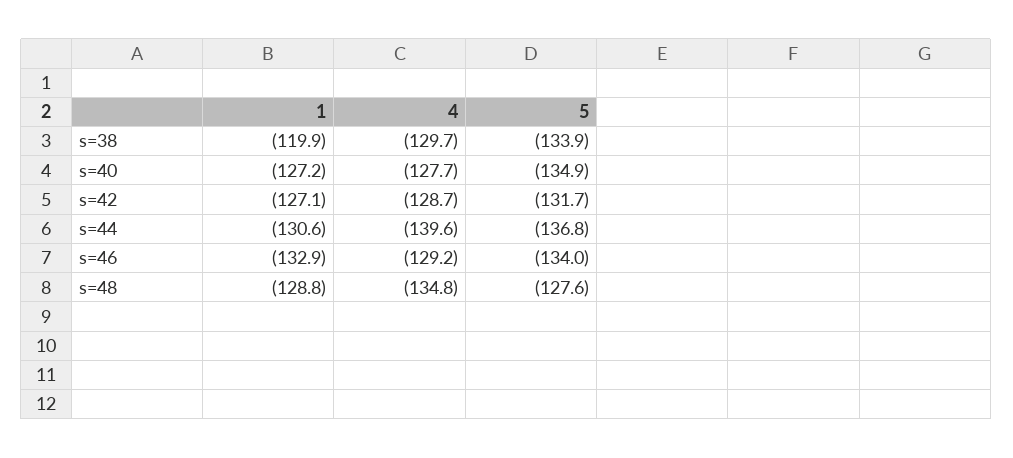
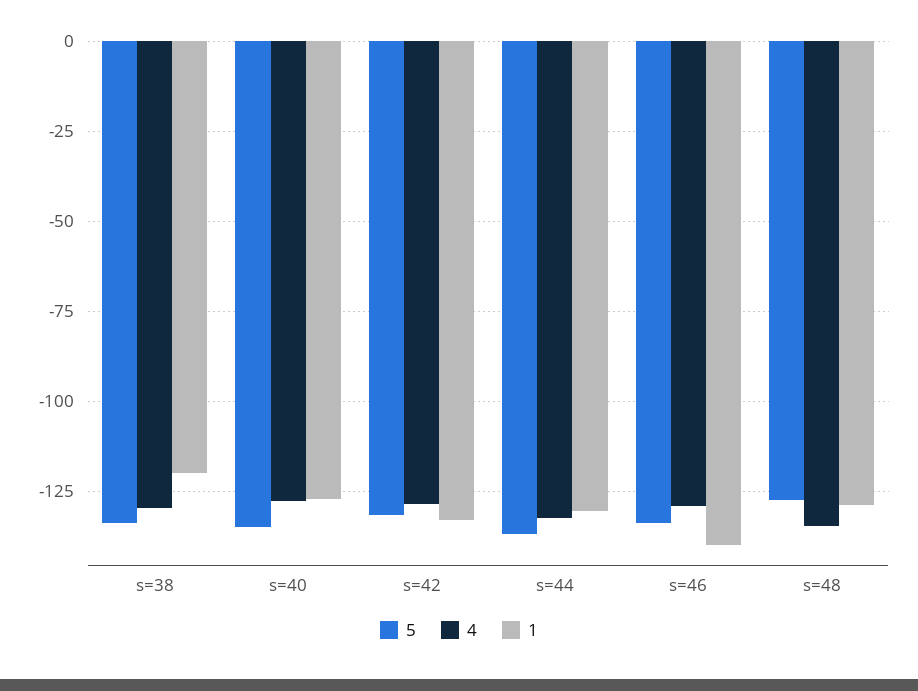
  {
    "1": {
      "s=38": -119.9,
      "s=40": -127.2,
-     "s=42": -127.1,
+     "s=42": -132.5,
      "s=44": -130.6,
-     "s=46": -132.9,
+     "s=46": -140,
      "s=48": -128.8
    },
    "4": {
      "s=38": -129.7,
      "s=40": -127.7,
      "s=42": -128.7,
-     "s=44": -139.6,
+     "s=44": -132.5,
      "s=46": -129.2,
      "s=48": -134.8
    },
    "5": {
      "s=38": -133.9,
      "s=40": -134.9,
      "s=42": -131.7,
      "s=44": -136.8,
      "s=46": -134,
      "s=48": -127.6
    }
  }

